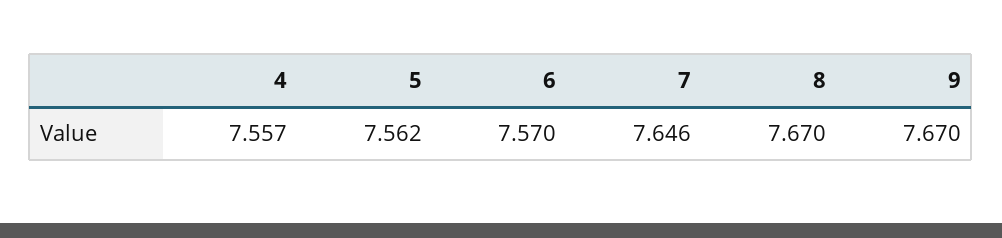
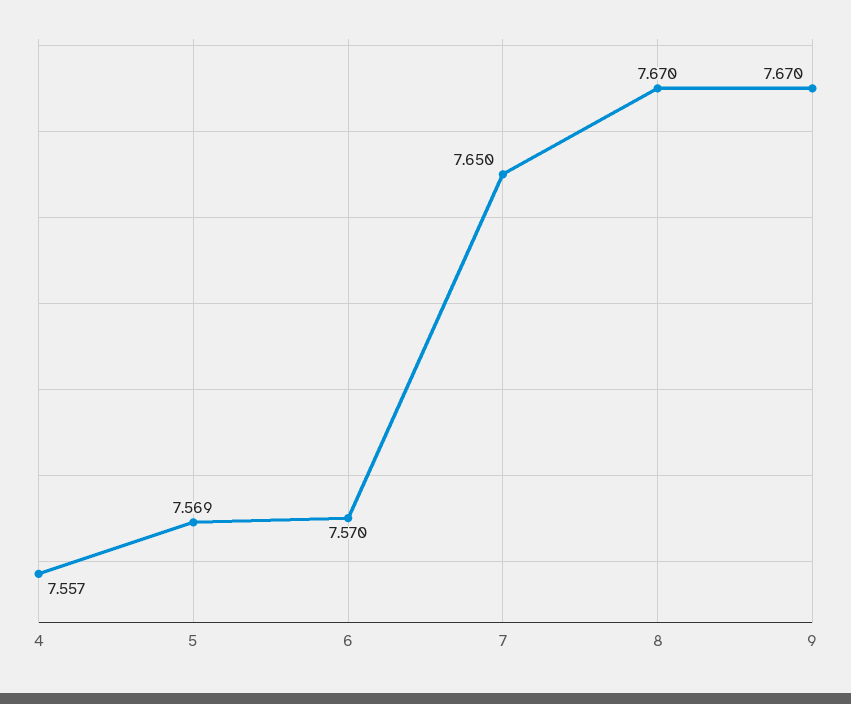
  {
    "4": 7.557,
-   "5": 7.562,
+   "5": 7.569,
    "6": 7.57,
-   "7": 7.646,
+   "7": 7.65,
    "8": 7.67,
    "9": 7.67
  }

